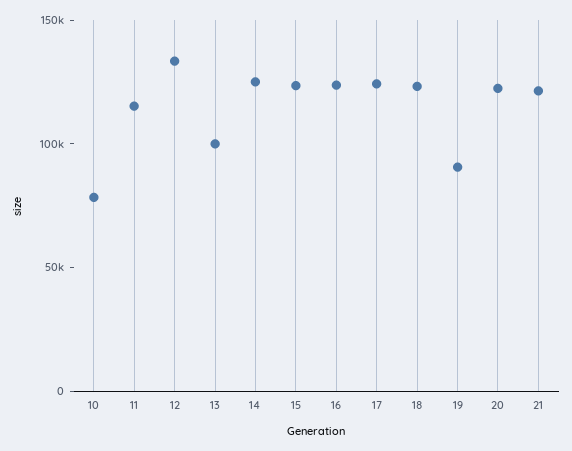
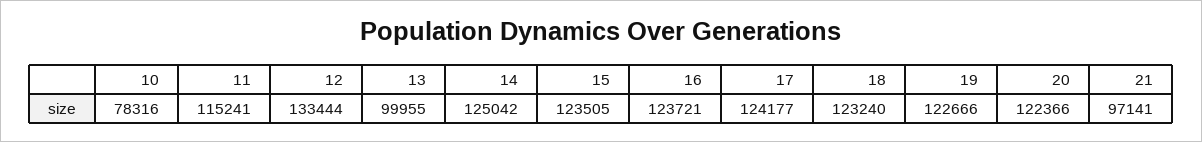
  {
    "10": 78316,
    "11": 115241,
    "12": 133444,
    "13": 99955,
    "14": 125042,
    "15": 123505,
    "16": 123721,
    "17": 124177,
    "18": 123240,
-   "19": 90000,
+   "19": 122666,
    "20": 122366,
-   "21": 120000
+   "21": 97141
  }

